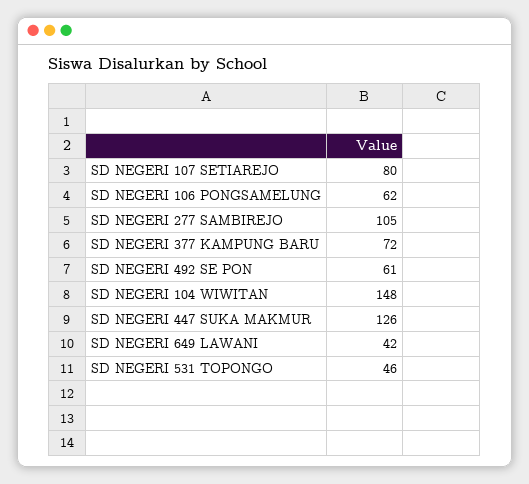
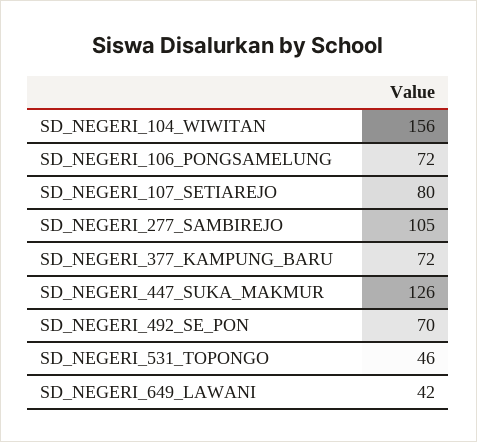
  {
    "SD NEGERI 107 SETIAREJO": 80,
-   "SD NEGERI 106 PONGSAMELUNG": 62,
+   "SD NEGERI 106 PONGSAMELUNG": 72,
    "SD NEGERI 277 SAMBIREJO": 105,
    "SD NEGERI 377 KAMPUNG BARU": 72,
-   "SD NEGERI 492 SE PON": 61,
+   "SD NEGERI 492 SE PON": 70,
-   "SD NEGERI 104 WIWITAN": 148,
+   "SD NEGERI 104 WIWITAN": 156,
    "SD NEGERI 447 SUKA MAKMUR": 126,
    "SD NEGERI 649 LAWANI": 42,
    "SD NEGERI 531 TOPONGO": 46
  }

